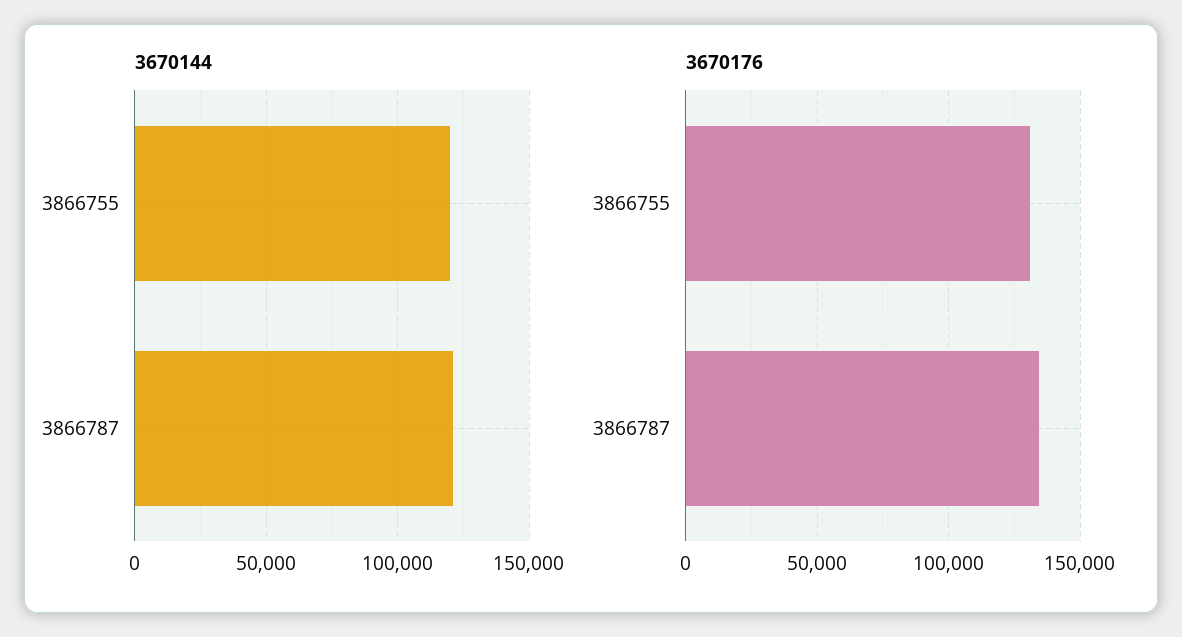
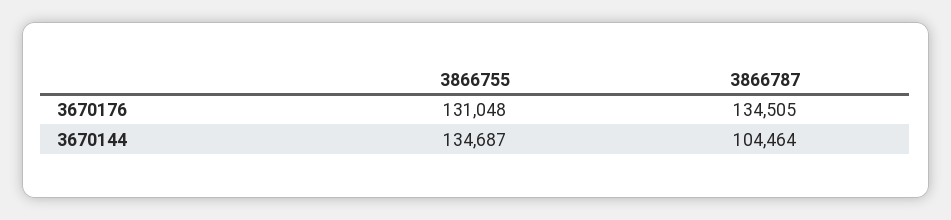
  {
    "3670144": {
-     "3866755": 120000,
+     "3866755": 134687,
-     "3866787": 120000
+     "3866787": 104464
    },
    "3670176": {
      "3866755": 131048,
      "3866787": 134505
    }
  }

